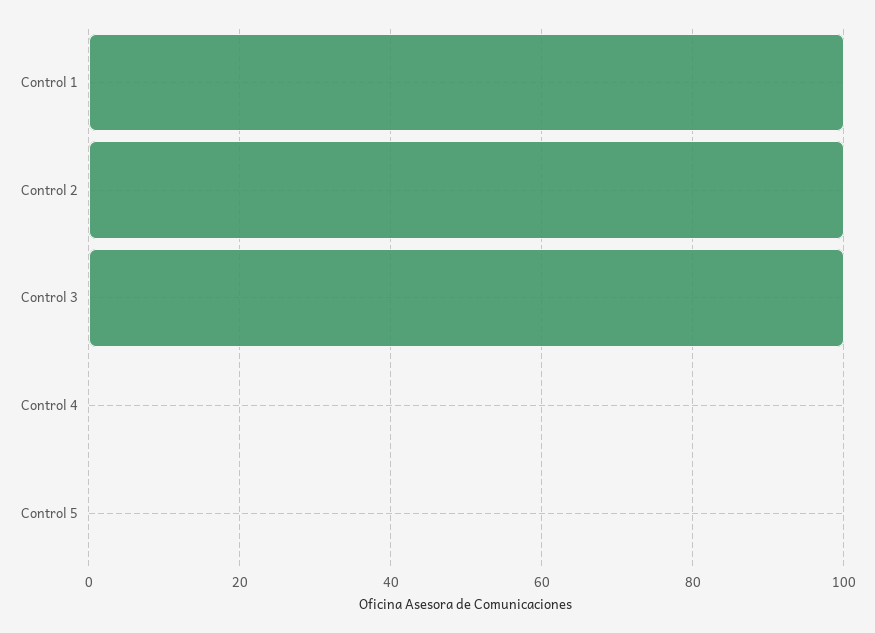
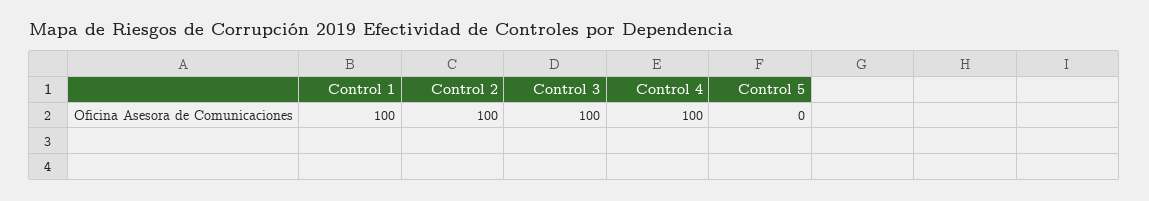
  {
    "Control 1": 100,
    "Control 2": 100,
    "Control 3": 100,
-   "Control 4": 0,
+   "Control 4": 100,
    "Control 5": 0
  }

